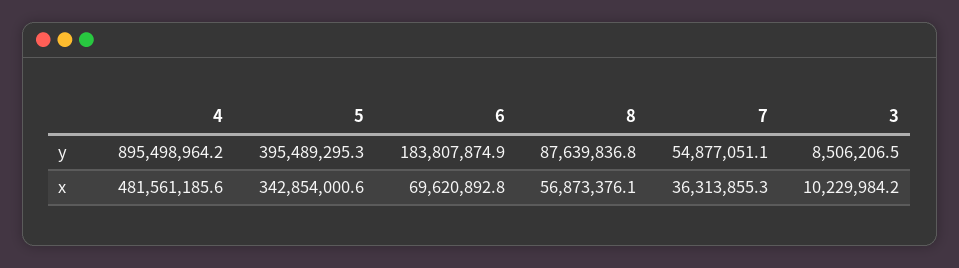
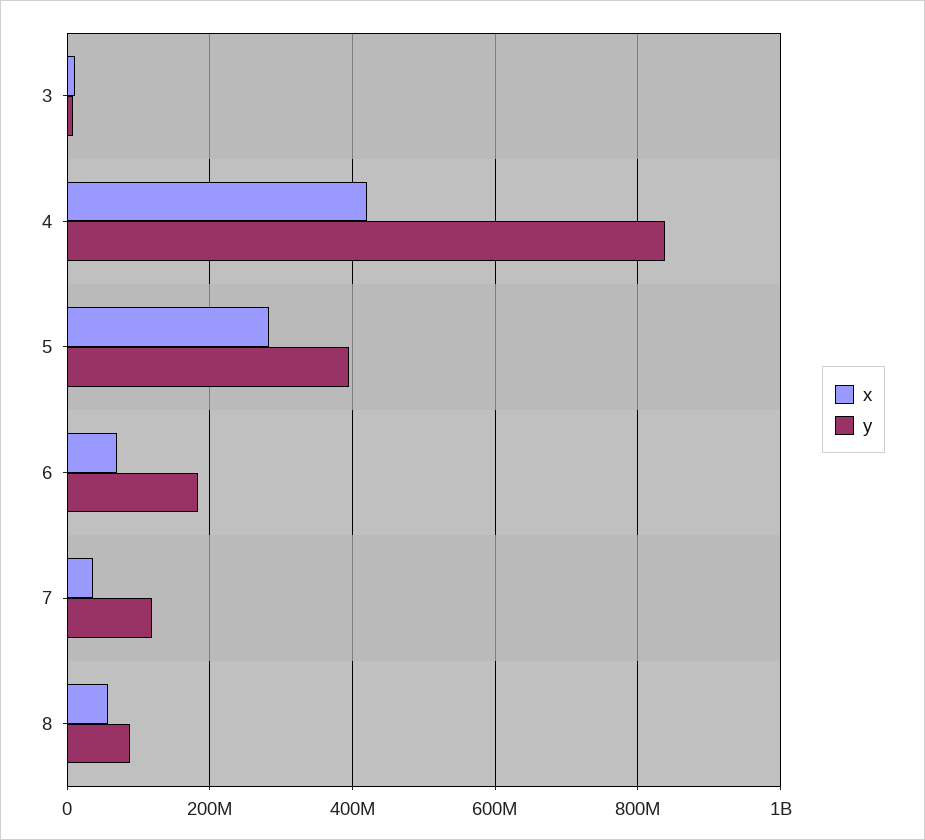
  {
    "y": {
-     "4": 895498964.2,
+     "4": 840000000,
      "5": 395489295.3,
      "6": 183807874.9,
      "8": 87639836.8,
-     "7": 54877051.1,
+     "7": 120000000,
      "3": 8506206.5
    },
    "x": {
-     "4": 481561185.6,
+     "4": 420000000,
-     "5": 342854000.6,
+     "5": 280000000,
      "6": 69620892.8,
      "8": 56873376.1,
      "7": 36313855.3,
      "3": 10229984.2
    }
  }

